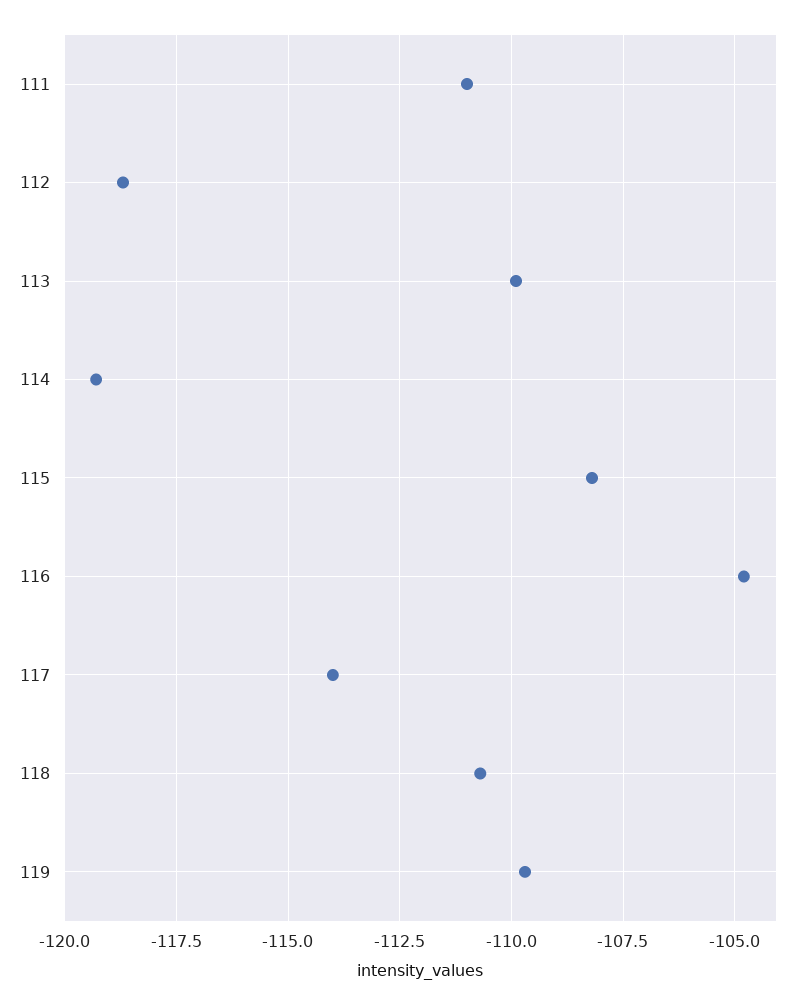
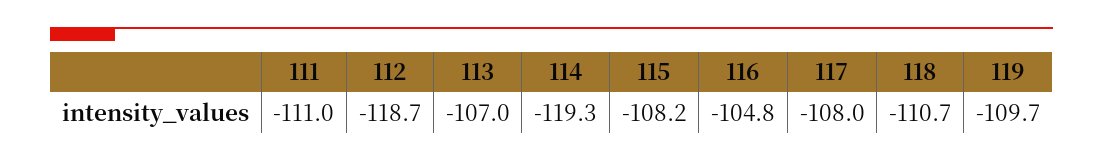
  {
    "111": -111,
    "112": -118.7,
-   "113": -110,
+   "113": -107,
    "114": -119.3,
    "115": -108.2,
    "116": -104.8,
-   "117": -114,
+   "117": -108,
    "118": -110.7,
    "119": -109.7
  }

